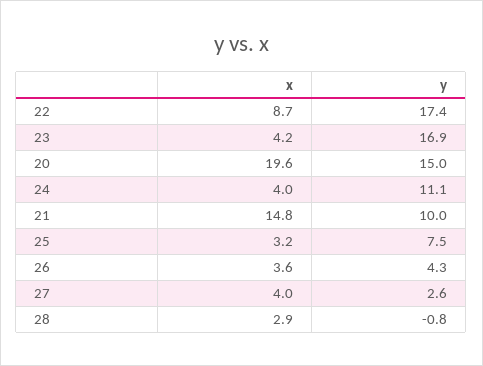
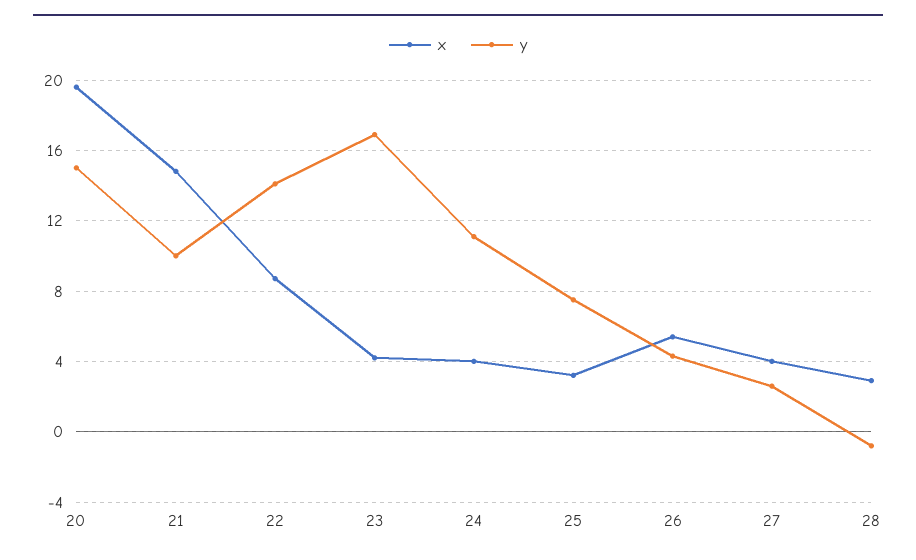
  {
    "x": {
      "22": 8.7,
      "23": 4.2,
      "20": 19.6,
      "24": 4,
      "21": 14.8,
      "25": 3.2,
-     "26": 3.6,
+     "26": 5.5,
      "27": 4,
      "28": 2.9
    },
    "y": {
-     "22": 17.4,
+     "22": 14,
      "23": 16.9,
      "20": 15,
      "24": 11.1,
      "21": 10,
      "25": 7.5,
      "26": 4.3,
      "27": 2.6,
      "28": -0.8
    }
  }

